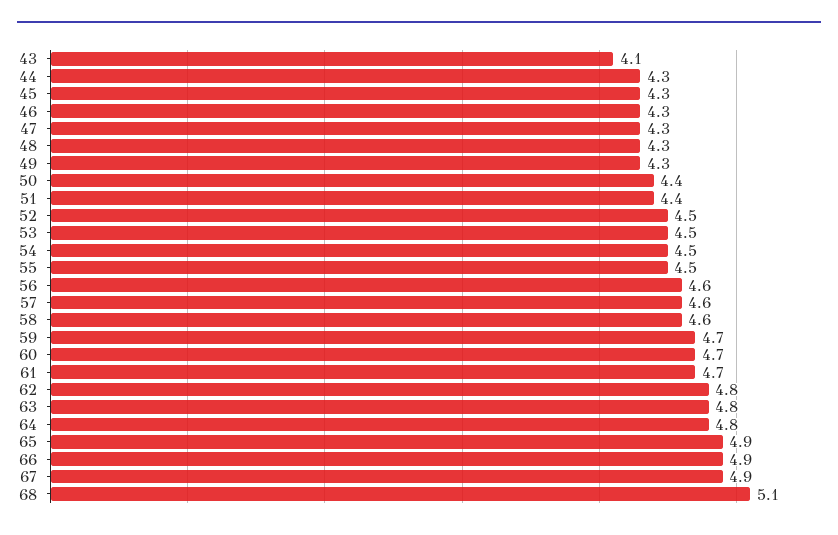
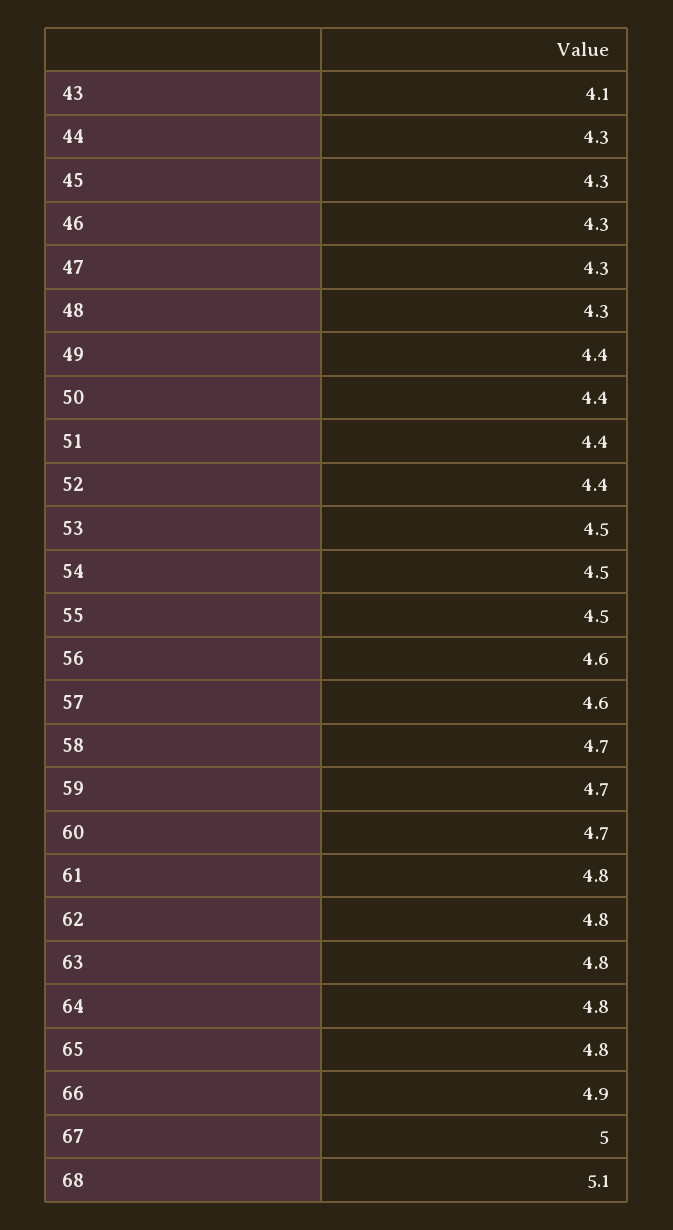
  {
    "43": 4.1,
    "44": 4.3,
    "45": 4.3,
    "46": 4.3,
    "47": 4.3,
    "48": 4.3,
-   "49": 4.3,
+   "49": 4.4,
    "50": 4.4,
    "51": 4.4,
-   "52": 4.5,
+   "52": 4.4,
    "53": 4.5,
    "54": 4.5,
    "55": 4.5,
    "56": 4.6,
    "57": 4.6,
-   "58": 4.6,
+   "58": 4.7,
    "59": 4.7,
    "60": 4.7,
-   "61": 4.7,
+   "61": 4.8,
    "62": 4.8,
    "63": 4.8,
    "64": 4.8,
-   "65": 4.9,
+   "65": 4.8,
    "66": 4.9,
-   "67": 4.9,
+   "67": 5,
    "68": 5.1
  }

